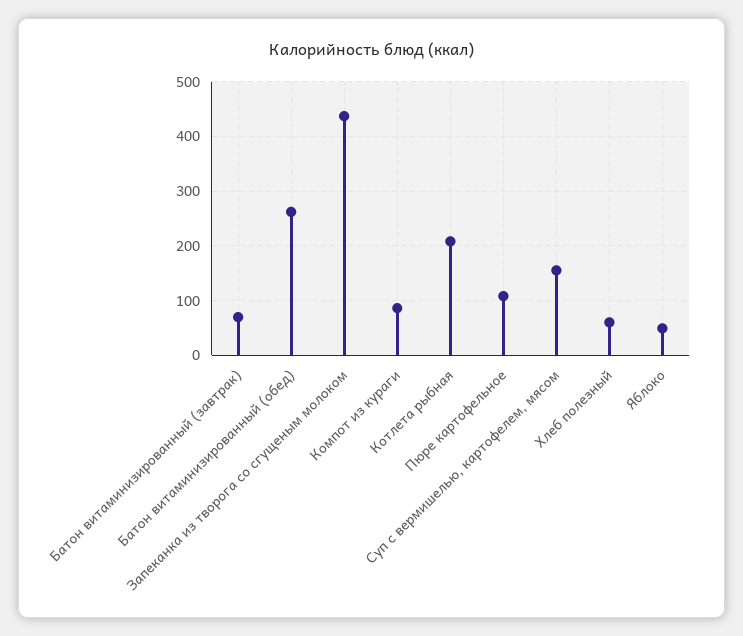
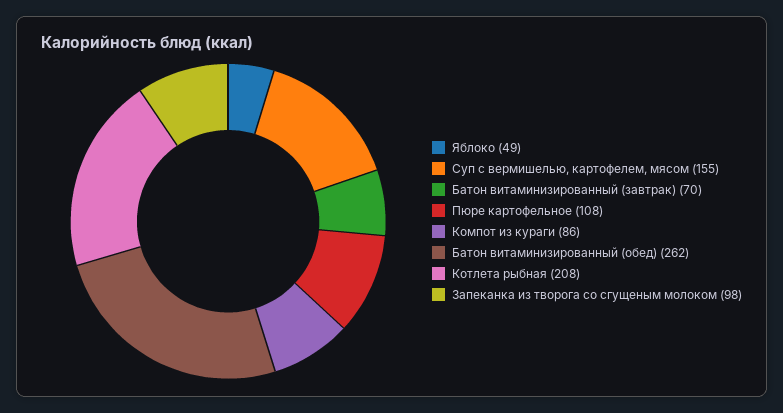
  {
    "Батон витаминизированный (завтрак)": 70,
    "Батон витаминизированный (обед)": 262,
-   "Запеканка из творога со сгущеным молоком": 440,
+   "Запеканка из творога со сгущеным молоком": 98,
    "Компот из кураги": 86,
    "Котлета рыбная": 208,
    "Пюре картофельное": 108,
    "Суп с вермишелью, картофелем, мясом": 155,
-   "Хлеб полезный": 60,
    "Яблоко": 49
  }

